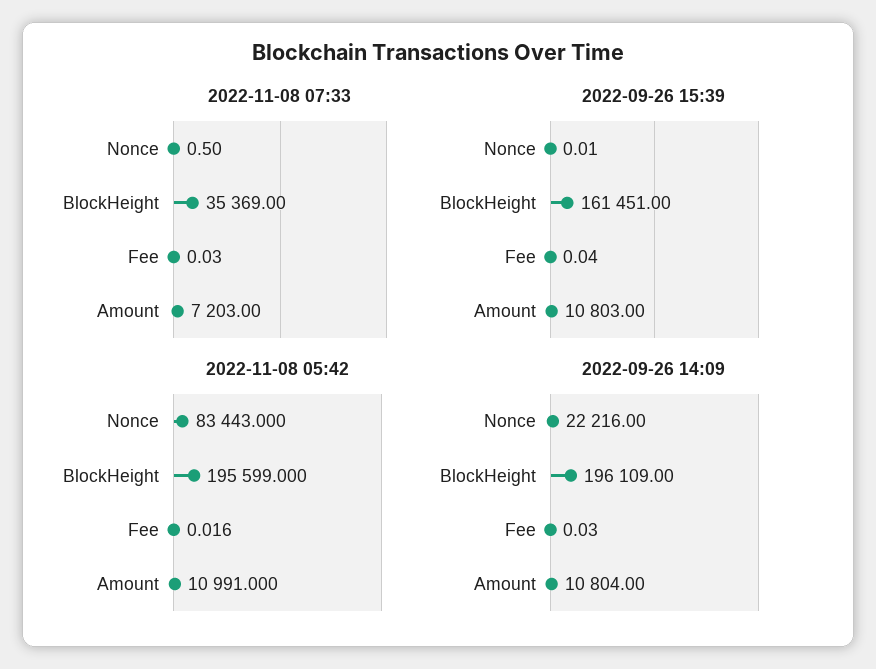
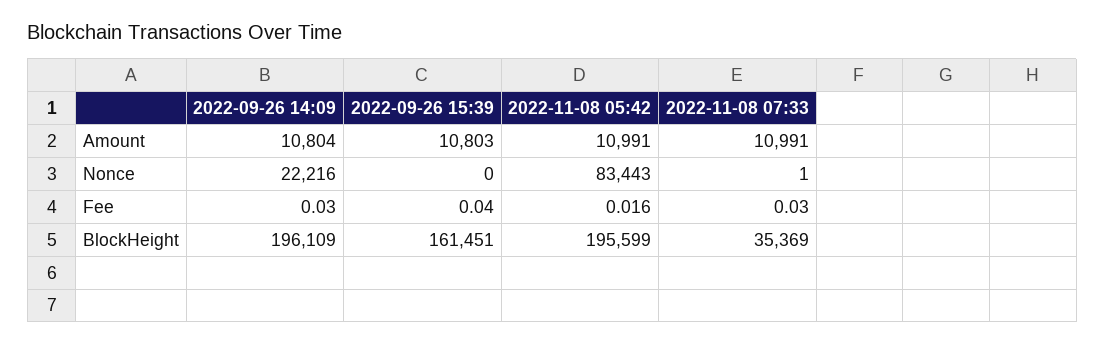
  {
    "2022-11-08 07:33": {
-     "Nonce": 0.5,
+     "Nonce": 1,
      "BlockHeight": 35369,
      "Fee": 0.03,
-     "Amount": 7203
+     "Amount": 10991
    },
    "2022-09-26 15:39": {
-     "Nonce": 0.01,
+     "Nonce": 0,
      "BlockHeight": 161451,
      "Fee": 0.04,
      "Amount": 10803
    },
    "2022-11-08 05:42": {
      "Nonce": 83443,
      "BlockHeight": 195599,
      "Fee": 0.016,
      "Amount": 10991
    },
    "2022-09-26 14:09": {
      "Nonce": 22216,
      "BlockHeight": 196109,
      "Fee": 0.03,
      "Amount": 10804
    }
  }

